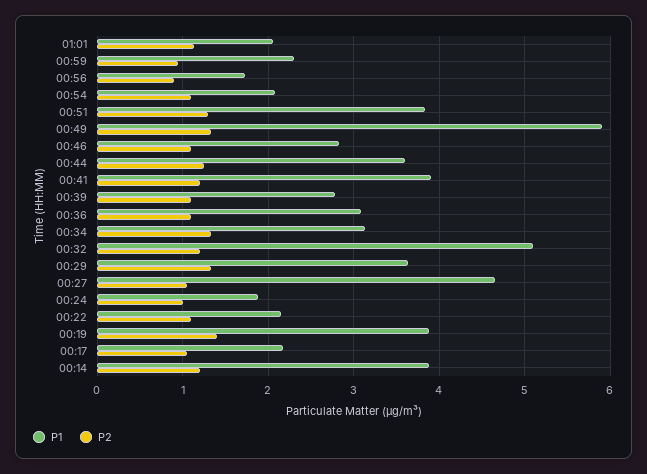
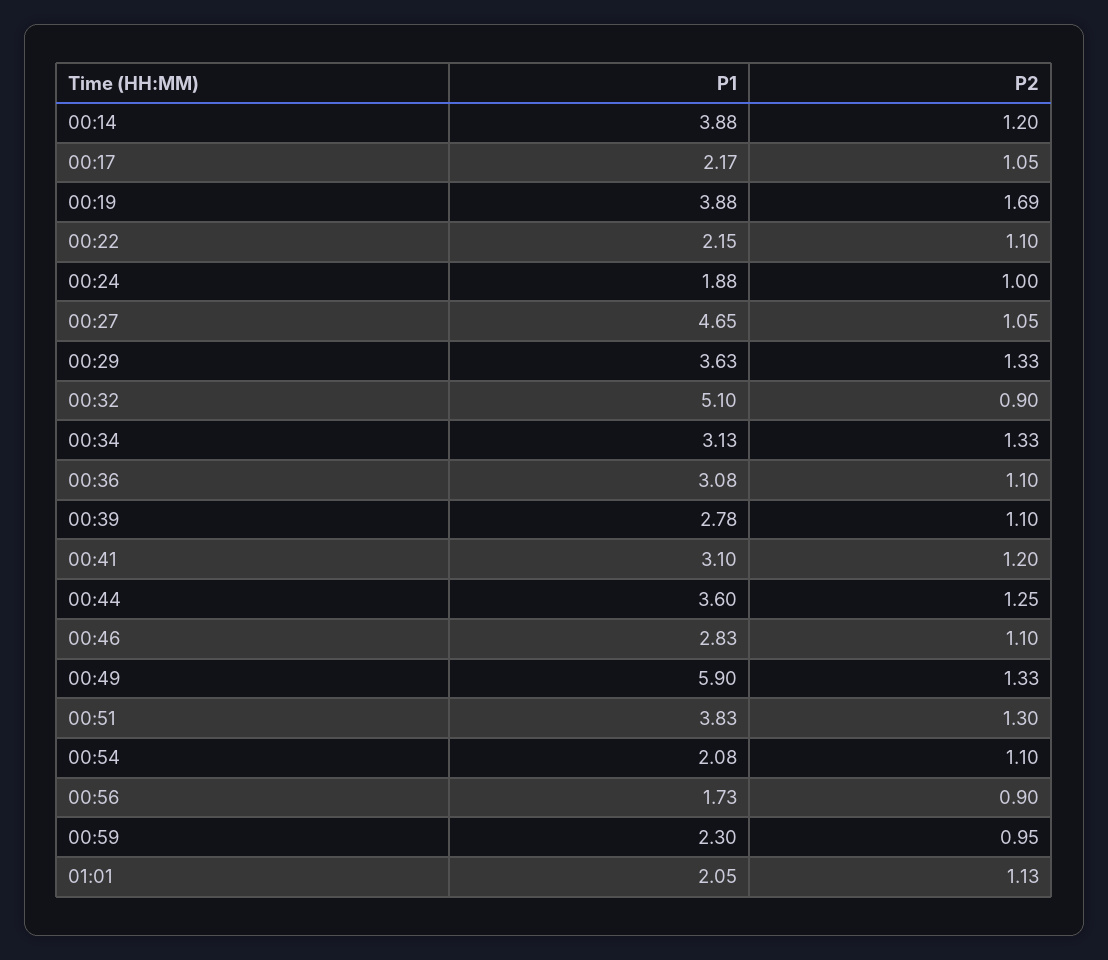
  {
    "P1": {
      "01:01": 2.05,
      "00:59": 2.3,
      "00:56": 1.73,
      "00:54": 2.08,
      "00:51": 3.83,
      "00:49": 5.9,
      "00:46": 2.83,
      "00:44": 3.6,
-     "00:41": 3.9,
+     "00:41": 3.1,
      "00:39": 2.78,
      "00:36": 3.08,
      "00:34": 3.13,
      "00:32": 5.1,
      "00:29": 3.63,
      "00:27": 4.65,
      "00:24": 1.88,
      "00:22": 2.15,
      "00:19": 3.88,
      "00:17": 2.17,
      "00:14": 3.88
    },
    "P2": {
      "01:01": 1.13,
      "00:59": 0.95,
      "00:56": 0.9,
      "00:54": 1.1,
      "00:51": 1.3,
      "00:49": 1.33,
      "00:46": 1.1,
      "00:44": 1.25,
      "00:41": 1.2,
      "00:39": 1.1,
      "00:36": 1.1,
      "00:34": 1.33,
-     "00:32": 1.2,
+     "00:32": 0.9,
      "00:29": 1.33,
      "00:27": 1.05,
      "00:24": 1,
      "00:22": 1.1,
-     "00:19": 1.4,
+     "00:19": 1.69,
      "00:17": 1.05,
      "00:14": 1.2
    }
  }

